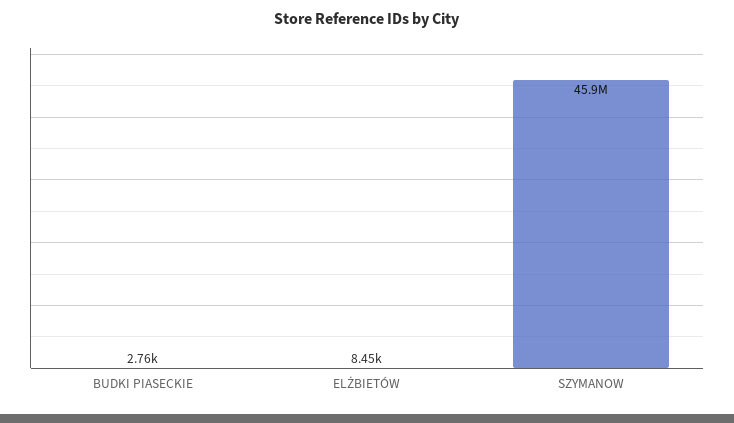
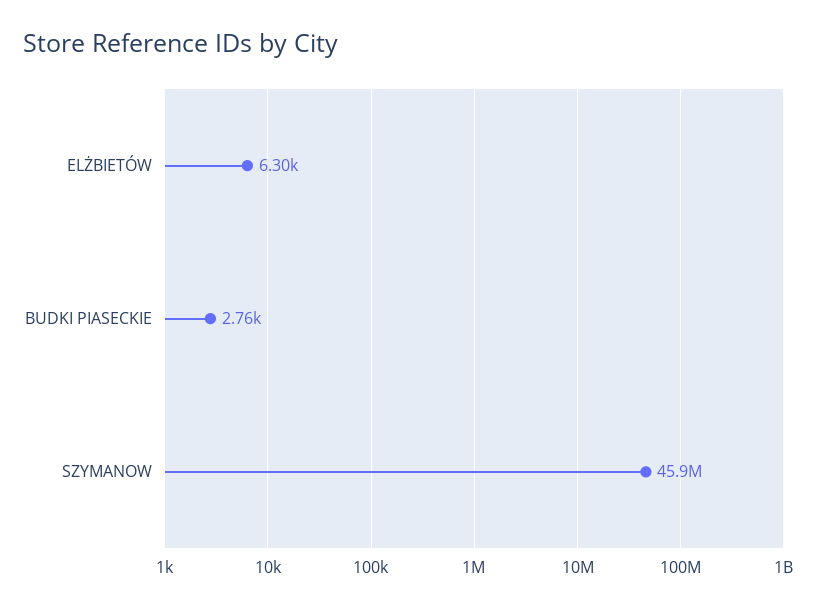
  {
    "BUDKI PIASECKIE": 2760,
-   "ELŻBIETÓW": 8450,
+   "ELŻBIETÓW": 6300,
    "SZYMANOW": 45900000
  }

